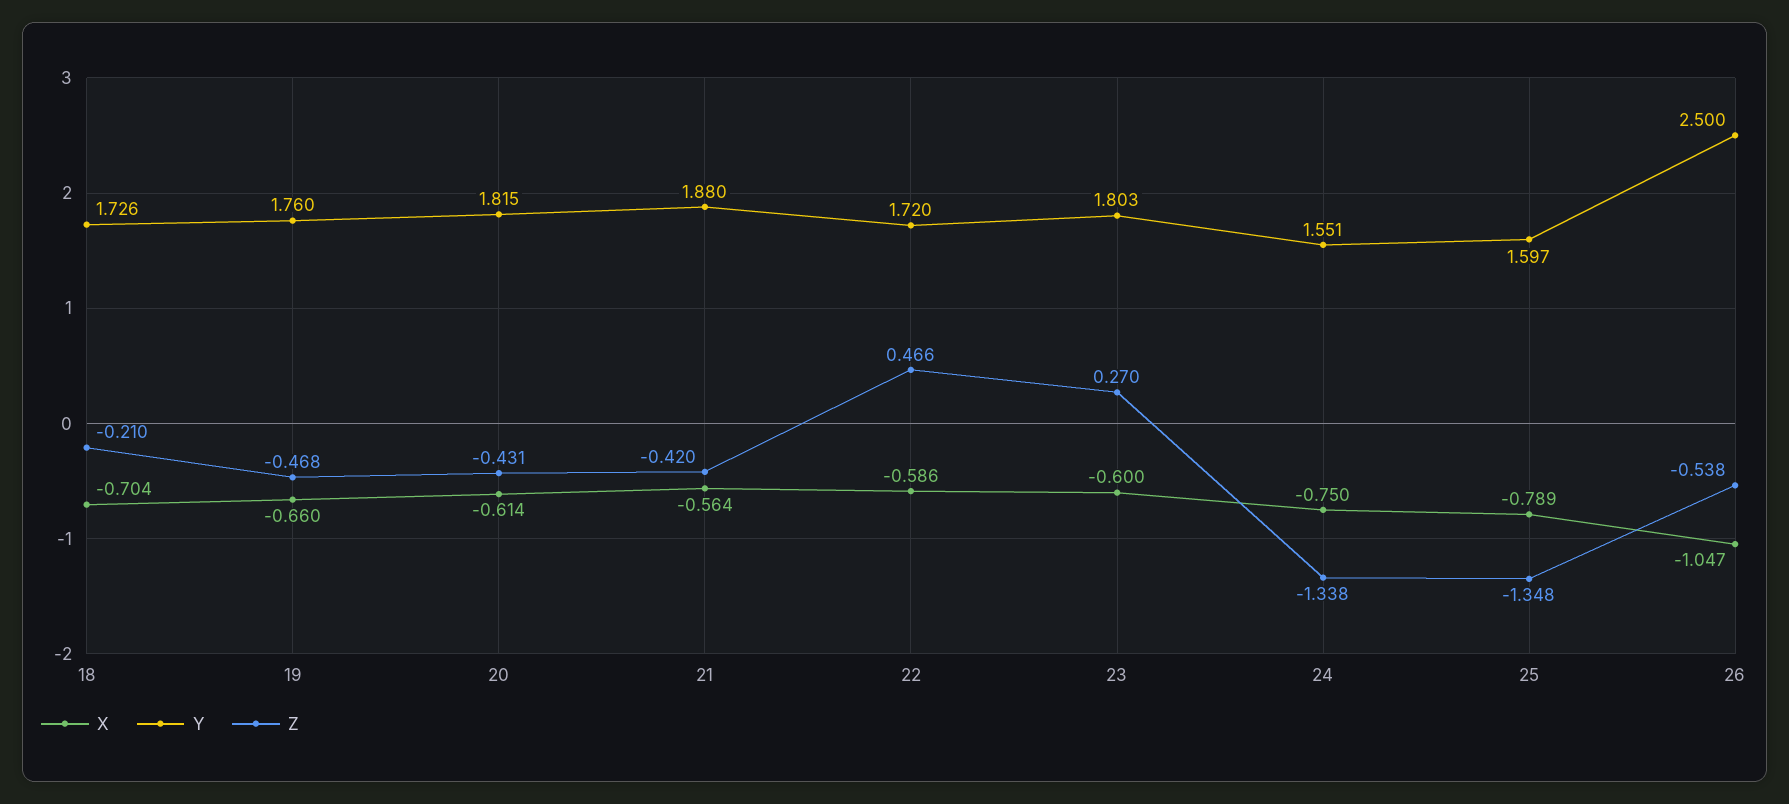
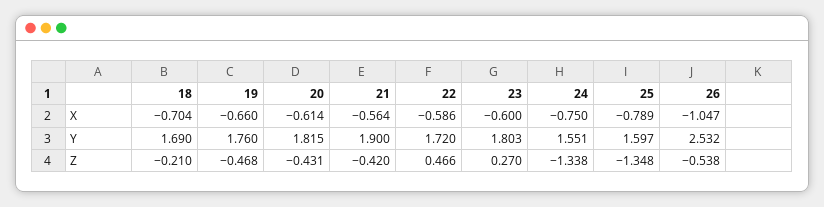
  {
    "X": {
      "18": -0.704,
      "19": -0.66,
      "20": -0.614,
      "21": -0.564,
      "22": -0.586,
      "23": -0.6,
      "24": -0.75,
      "25": -0.789,
      "26": -1.047
    },
    "Y": {
-     "18": 1.726,
+     "18": 1.69,
      "19": 1.76,
      "20": 1.815,
-     "21": 1.88,
+     "21": 1.9,
      "22": 1.72,
      "23": 1.803,
      "24": 1.551,
      "25": 1.597,
-     "26": 2.5
+     "26": 2.532
    },
    "Z": {
      "18": -0.21,
      "19": -0.468,
      "20": -0.431,
      "21": -0.42,
      "22": 0.466,
      "23": 0.27,
      "24": -1.338,
      "25": -1.348,
      "26": -0.538
    }
  }

